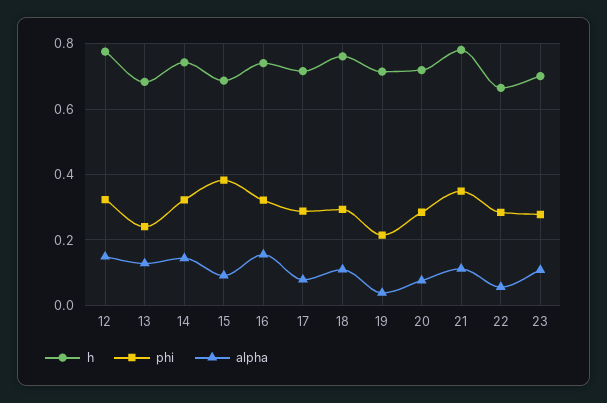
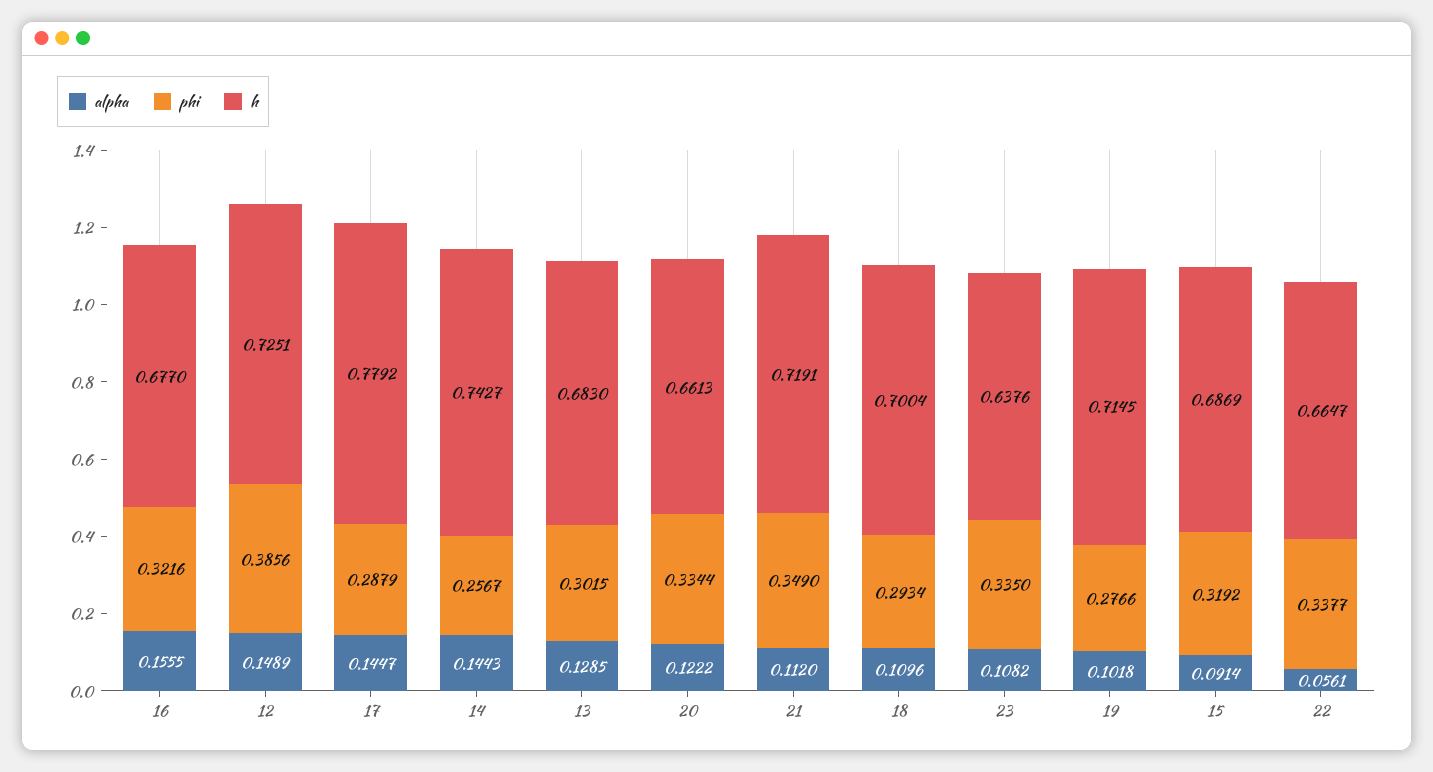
  {
    "h": {
-     "12": 0.78,
+     "12": 0.7251,
      "13": 0.683,
      "14": 0.7427,
      "15": 0.6869,
-     "16": 0.74,
+     "16": 0.677,
-     "17": 0.72,
+     "17": 0.7792,
-     "18": 0.76,
+     "18": 0.7004,
      "19": 0.7145,
-     "20": 0.72,
+     "20": 0.6613,
-     "21": 0.78,
+     "21": 0.7191,
      "22": 0.6647,
-     "23": 0.7
+     "23": 0.6376
    },
    "phi": {
-     "12": 0.32,
+     "12": 0.3856,
-     "13": 0.24,
+     "13": 0.3015,
-     "14": 0.32,
+     "14": 0.2567,
-     "15": 0.38,
+     "15": 0.3192,
      "16": 0.3216,
      "17": 0.2879,
      "18": 0.2934,
-     "19": 0.22,
+     "19": 0.2766,
-     "20": 0.28,
+     "20": 0.3344,
      "21": 0.349,
-     "22": 0.28,
+     "22": 0.3377,
-     "23": 0.28
+     "23": 0.335
    },
    "alpha": {
      "12": 0.1489,
      "13": 0.1285,
      "14": 0.1443,
      "15": 0.0914,
      "16": 0.1555,
-     "17": 0.08,
+     "17": 0.1447,
      "18": 0.1096,
-     "19": 0.04,
+     "19": 0.1018,
-     "20": 0.08,
+     "20": 0.1222,
      "21": 0.112,
      "22": 0.0561,
      "23": 0.1082
    }
  }

